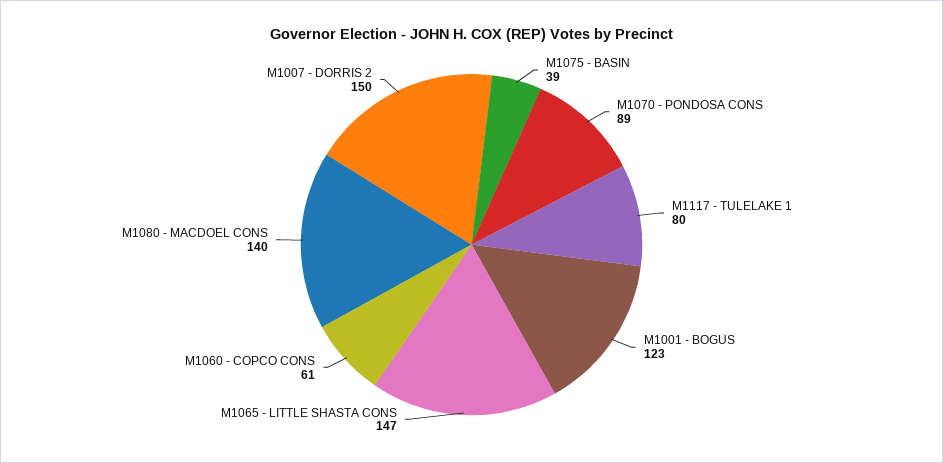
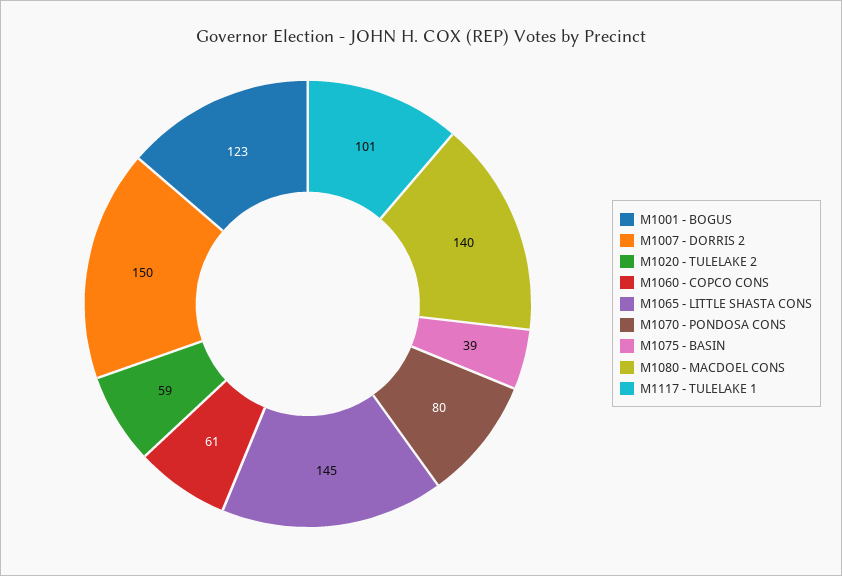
  {
    "M1075 - BASIN": 39,
-   "M1070 - PONDOSA CONS": 89,
+   "M1070 - PONDOSA CONS": 80,
-   "M1117 - TULELAKE 1": 80,
+   "M1117 - TULELAKE 1": 101,
    "M1001 - BOGUS": 123,
-   "M1065 - LITTLE SHASTA CONS": 147,
+   "M1065 - LITTLE SHASTA CONS": 145,
    "M1060 - COPCO CONS": 61,
    "M1080 - MACDOEL CONS": 140,
-   "M1007 - DORRIS 2": 150
+   "M1007 - DORRIS 2": 150,
+   "M1020 - TULELAKE 2": 59
  }

